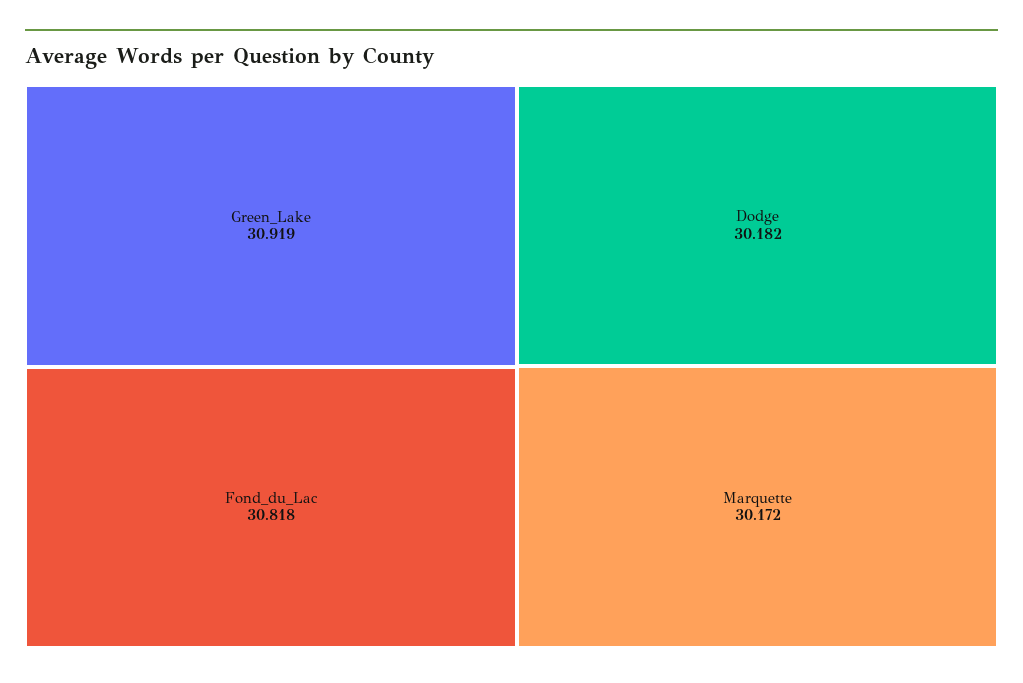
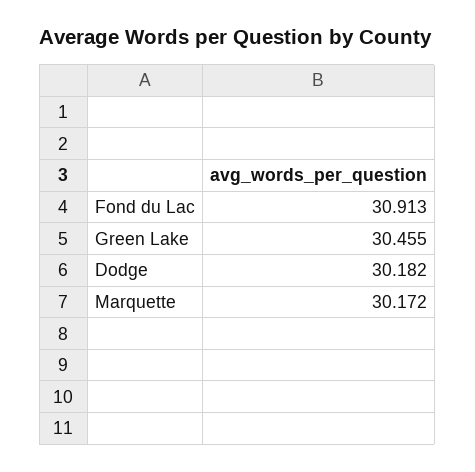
  {
-   "Green_Lake": 30.919,
+   "Green_Lake": 30.455,
-   "Fond_du_Lac": 30.818,
+   "Fond_du_Lac": 30.913,
    "Dodge": 30.182,
    "Marquette": 30.172
  }

